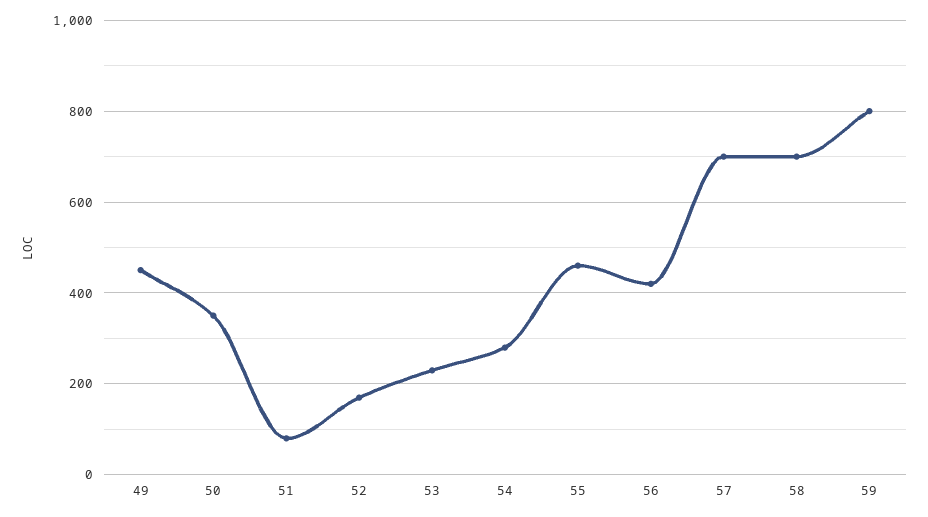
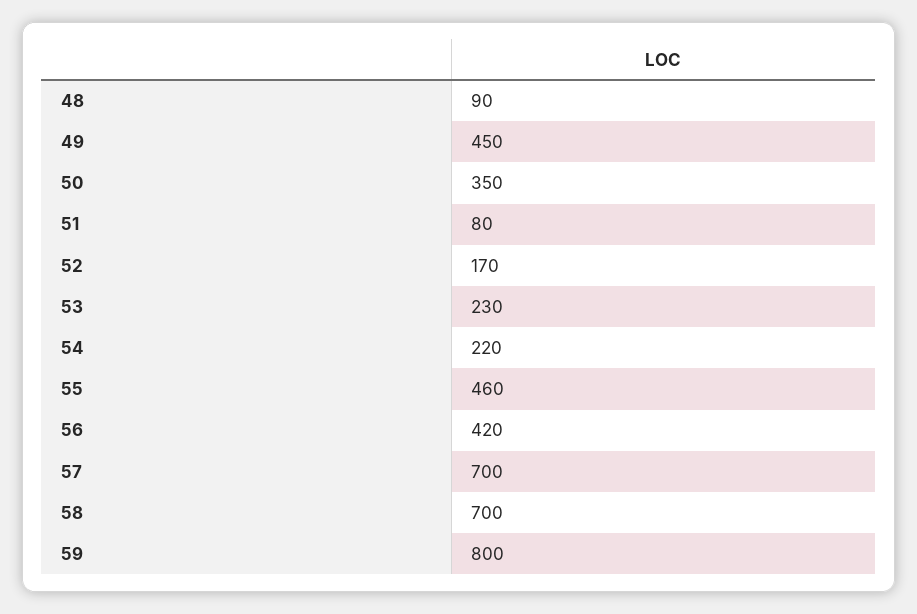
  {
    "49": 450,
    "50": 350,
    "51": 80,
    "52": 170,
    "53": 230,
-   "54": 280,
+   "54": 220,
    "55": 460,
    "56": 420,
    "57": 700,
    "58": 700,
-   "59": 800
+   "59": 800,
+   "48": 90
  }

